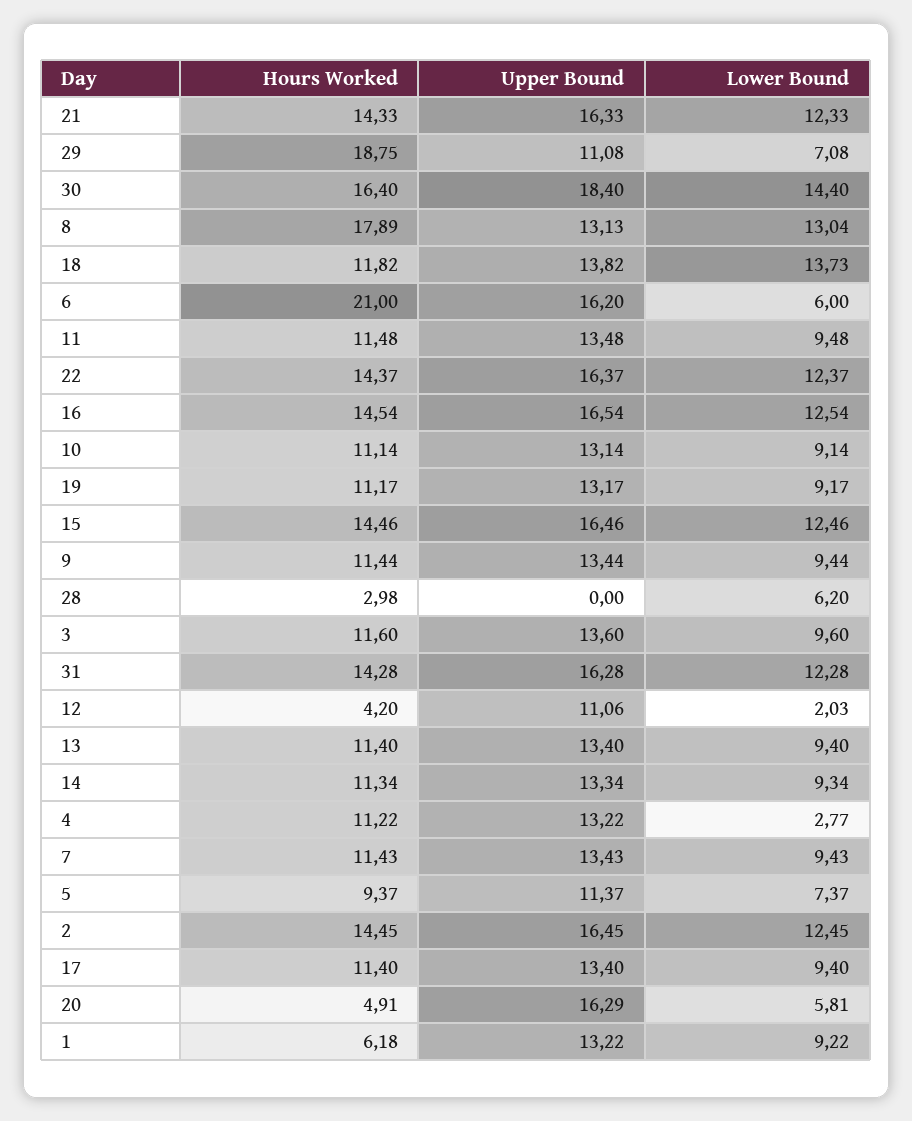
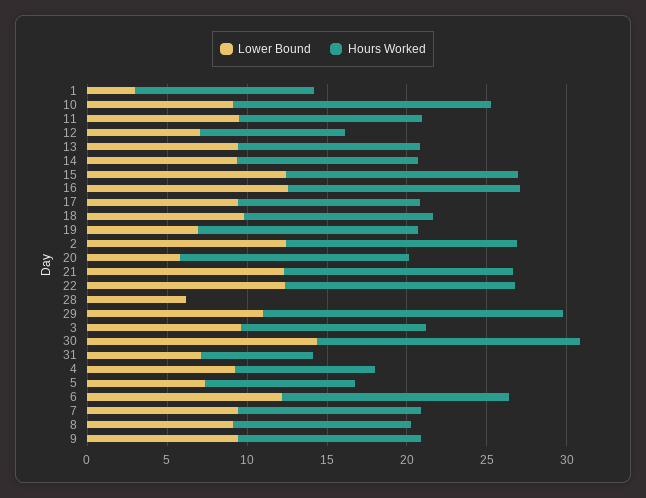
  {
    "Hours Worked": {
      "21": 14.33,
      "29": 18.75,
      "30": 16.4,
-     "8": 17.89,
+     "8": 11,
      "18": 11.82,
-     "6": 21,
+     "6": 14,
      "11": 11.48,
      "22": 14.37,
      "16": 14.54,
-     "10": 11.14,
+     "10": 16,
-     "19": 11.17,
+     "19": 14,
      "15": 14.46,
      "9": 11.44,
-     "28": 2.98,
+     "28": 0,
      "3": 11.6,
-     "31": 14.28,
+     "31": 7,
-     "12": 4.2,
+     "12": 9,
      "13": 11.4,
      "14": 11.34,
-     "4": 11.22,
+     "4": 9,
      "7": 11.43,
      "5": 9.37,
      "2": 14.45,
      "17": 11.4,
-     "20": 4.91,
+     "20": 14,
-     "1": 6.18
+     "1": 11
    },
-   "Upper Bound": {
-     "21": 16.33,
-     "29": 11.08,
-     "30": 18.4,
-     "8": 13.13,
-     "18": 13.82,
-     "6": 16.2,
-     "11": 13.48,
-     "22": 16.37,
-     "16": 16.54,
-     "10": 13.14,
-     "19": 13.17,
-     "15": 16.46,
-     "9": 13.44,
-     "28": 0,
-     "3": 13.6,
-     "31": 16.28,
-     "12": 11.06,
-     "13": 13.4,
-     "14": 13.34,
-     "4": 13.22,
-     "7": 13.43,
-     "5": 11.37,
-     "2": 16.45,
-     "17": 13.4,
-     "20": 16.29,
-     "1": 13.22
-   },
    "Lower Bound": {
      "21": 12.33,
-     "29": 7.08,
+     "29": 11,
      "30": 14.4,
-     "8": 13.04,
+     "8": 9,
-     "18": 13.73,
+     "18": 10,
-     "6": 6,
+     "6": 12,
      "11": 9.48,
      "22": 12.37,
      "16": 12.54,
      "10": 9.14,
-     "19": 9.17,
+     "19": 7,
      "15": 12.46,
      "9": 9.44,
      "28": 6.2,
      "3": 9.6,
-     "31": 12.28,
+     "31": 7,
-     "12": 2.03,
+     "12": 7,
      "13": 9.4,
      "14": 9.34,
-     "4": 2.77,
+     "4": 9,
      "7": 9.43,
      "5": 7.37,
      "2": 12.45,
      "17": 9.4,
      "20": 5.81,
-     "1": 9.22
+     "1": 3
    }
  }

